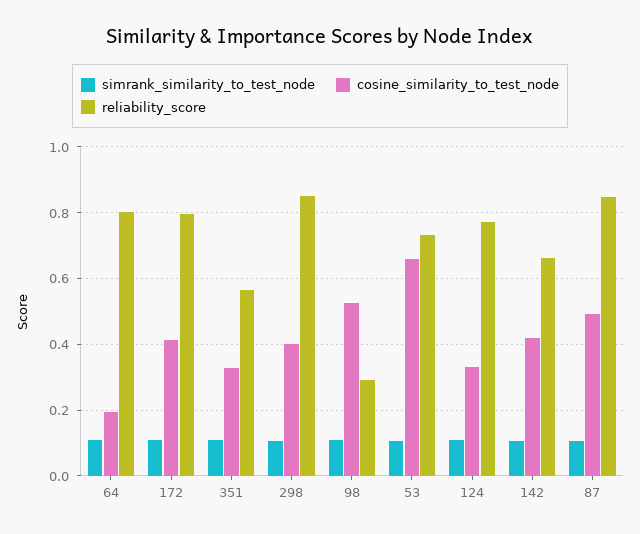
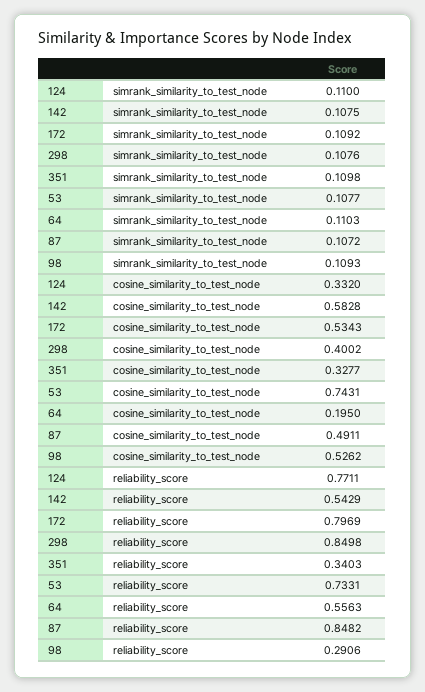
  {
    "simrank_similarity_to_test_node": {
      "64": 0.1103,
      "172": 0.1092,
      "351": 0.1098,
      "298": 0.1076,
      "98": 0.1093,
      "53": 0.1077,
      "124": 0.11,
      "142": 0.1075,
      "87": 0.1072
    },
    "cosine_similarity_to_test_node": {
      "64": 0.195,
-     "172": 0.42,
+     "172": 0.5343,
      "351": 0.3277,
      "298": 0.4002,
      "98": 0.5262,
-     "53": 0.66,
+     "53": 0.7431,
      "124": 0.332,
-     "142": 0.42,
+     "142": 0.5828,
      "87": 0.4911
    },
    "reliability_score": {
-     "64": 0.8,
+     "64": 0.5563,
      "172": 0.7969,
-     "351": 0.56,
+     "351": 0.3403,
      "298": 0.8498,
      "98": 0.2906,
      "53": 0.7331,
      "124": 0.7711,
-     "142": 0.66,
+     "142": 0.5429,
      "87": 0.8482
    }
  }

